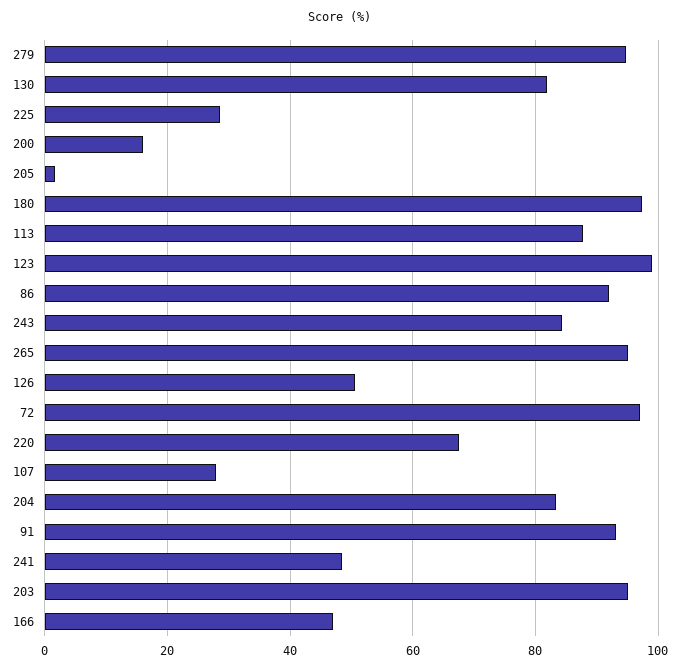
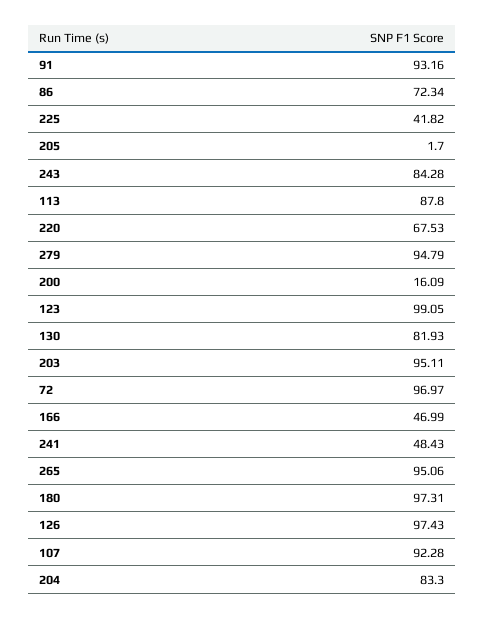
  {
    "279": 94.79,
    "130": 81.93,
-   "225": 28,
+   "225": 41.82,
    "200": 16.09,
    "205": 1.7,
    "180": 97.31,
    "113": 87.8,
    "123": 99.05,
-   "86": 92,
+   "86": 72.34,
    "243": 84.28,
    "265": 95.06,
-   "126": 50,
+   "126": 97.43,
    "72": 96.97,
    "220": 67.53,
-   "107": 28,
+   "107": 92.28,
    "204": 83.3,
    "91": 93.16,
    "241": 48.43,
    "203": 95.11,
    "166": 46.99
  }

